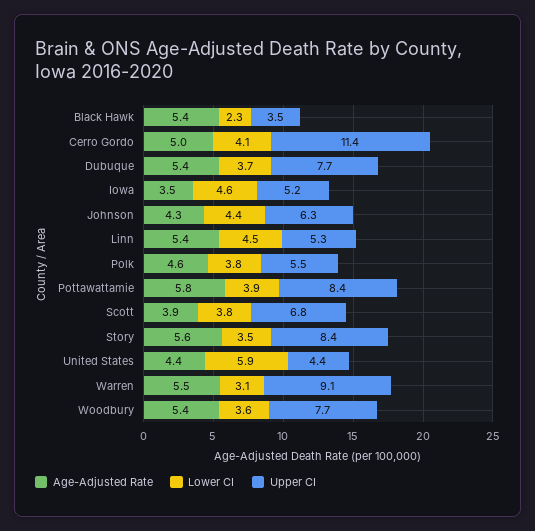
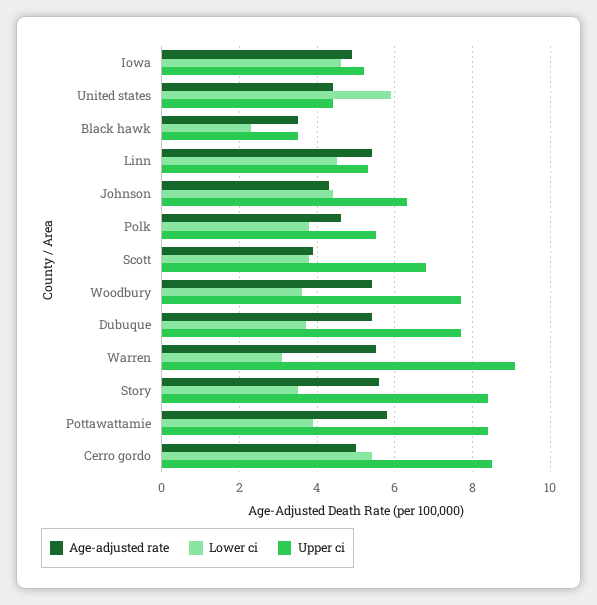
  {
    "Age-Adjusted Rate": {
-     "Black Hawk": 5.4,
+     "Black Hawk": 3.5,
      "Cerro Gordo": 5,
      "Dubuque": 5.4,
-     "Iowa": 3.5,
+     "Iowa": 5,
      "Johnson": 4.3,
      "Linn": 5.4,
      "Polk": 4.6,
      "Pottawattamie": 5.8,
      "Scott": 3.9,
      "Story": 5.6,
      "United States": 4.4,
      "Warren": 5.5,
      "Woodbury": 5.4
    },
    "Lower CI": {
      "Black Hawk": 2.3,
-     "Cerro Gordo": 4.1,
+     "Cerro Gordo": 5.5,
      "Dubuque": 3.7,
      "Iowa": 4.6,
      "Johnson": 4.4,
      "Linn": 4.5,
      "Polk": 3.8,
      "Pottawattamie": 3.9,
      "Scott": 3.8,
      "Story": 3.5,
      "United States": 5.9,
      "Warren": 3.1,
      "Woodbury": 3.6
    },
    "Upper CI": {
      "Black Hawk": 3.5,
-     "Cerro Gordo": 11.4,
+     "Cerro Gordo": 8.5,
      "Dubuque": 7.7,
      "Iowa": 5.2,
      "Johnson": 6.3,
      "Linn": 5.3,
      "Polk": 5.5,
      "Pottawattamie": 8.4,
      "Scott": 6.8,
      "Story": 8.4,
      "United States": 4.4,
      "Warren": 9.1,
      "Woodbury": 7.7
    }
  }

